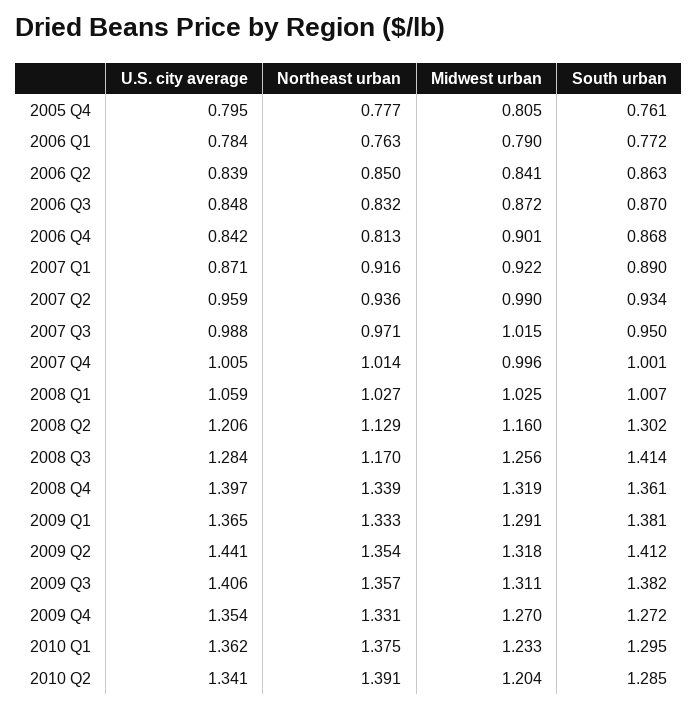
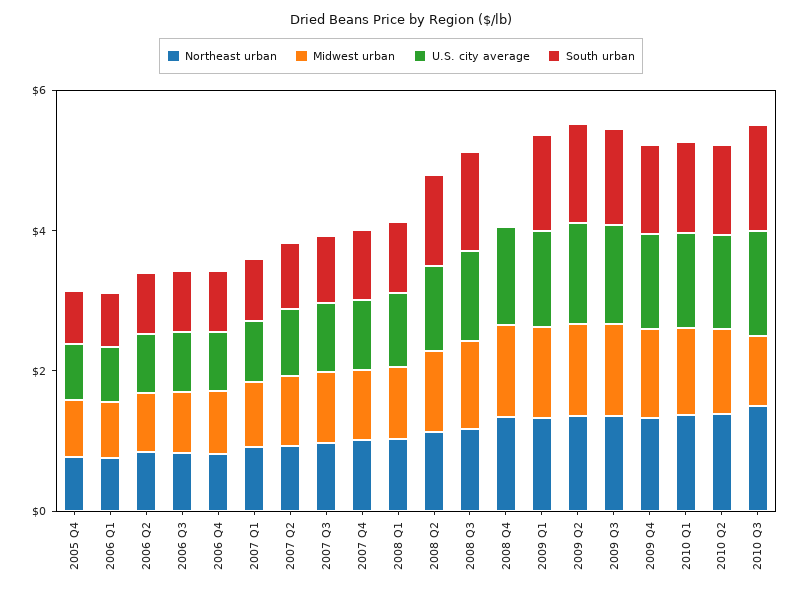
  {
    "U.S. city average": {
      "2005 Q4": 0.795,
      "2006 Q1": 0.784,
      "2006 Q2": 0.839,
      "2006 Q3": 0.848,
      "2006 Q4": 0.842,
      "2007 Q1": 0.871,
      "2007 Q2": 0.959,
      "2007 Q3": 0.988,
      "2007 Q4": 1.005,
      "2008 Q1": 1.059,
      "2008 Q2": 1.206,
      "2008 Q3": 1.284,
      "2008 Q4": 1.397,
      "2009 Q1": 1.365,
      "2009 Q2": 1.441,
      "2009 Q3": 1.406,
      "2009 Q4": 1.354,
      "2010 Q1": 1.362,
-     "2010 Q2": 1.341
+     "2010 Q2": 1.341,
+     "2010 Q3": 1.5
    },
    "Northeast urban": {
      "2005 Q4": 0.777,
      "2006 Q1": 0.763,
      "2006 Q2": 0.85,
      "2006 Q3": 0.832,
      "2006 Q4": 0.813,
      "2007 Q1": 0.916,
      "2007 Q2": 0.936,
      "2007 Q3": 0.971,
      "2007 Q4": 1.014,
      "2008 Q1": 1.027,
      "2008 Q2": 1.129,
      "2008 Q3": 1.17,
      "2008 Q4": 1.339,
      "2009 Q1": 1.333,
      "2009 Q2": 1.354,
      "2009 Q3": 1.357,
      "2009 Q4": 1.331,
      "2010 Q1": 1.375,
-     "2010 Q2": 1.391
+     "2010 Q2": 1.391,
+     "2010 Q3": 1.5
    },
    "Midwest urban": {
      "2005 Q4": 0.805,
      "2006 Q1": 0.79,
      "2006 Q2": 0.841,
      "2006 Q3": 0.872,
      "2006 Q4": 0.901,
      "2007 Q1": 0.922,
      "2007 Q2": 0.99,
      "2007 Q3": 1.015,
      "2007 Q4": 0.996,
      "2008 Q1": 1.025,
      "2008 Q2": 1.16,
      "2008 Q3": 1.256,
      "2008 Q4": 1.319,
      "2009 Q1": 1.291,
      "2009 Q2": 1.318,
      "2009 Q3": 1.311,
      "2009 Q4": 1.27,
      "2010 Q1": 1.233,
-     "2010 Q2": 1.204
+     "2010 Q2": 1.204,
+     "2010 Q3": 1
    },
    "South urban": {
      "2005 Q4": 0.761,
      "2006 Q1": 0.772,
      "2006 Q2": 0.863,
      "2006 Q3": 0.87,
      "2006 Q4": 0.868,
      "2007 Q1": 0.89,
      "2007 Q2": 0.934,
      "2007 Q3": 0.95,
      "2007 Q4": 1.001,
      "2008 Q1": 1.007,
      "2008 Q2": 1.302,
      "2008 Q3": 1.414,
-     "2008 Q4": 1.361,
+     "2008 Q4": 0,
      "2009 Q1": 1.381,
      "2009 Q2": 1.412,
      "2009 Q3": 1.382,
      "2009 Q4": 1.272,
      "2010 Q1": 1.295,
-     "2010 Q2": 1.285
+     "2010 Q2": 1.285,
+     "2010 Q3": 1.5
    }
  }

